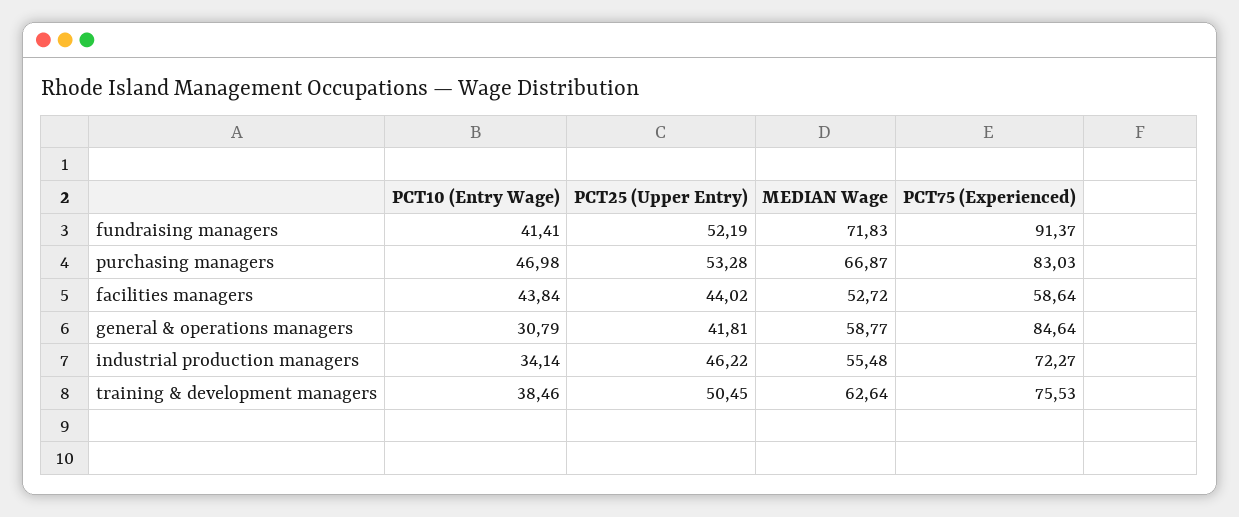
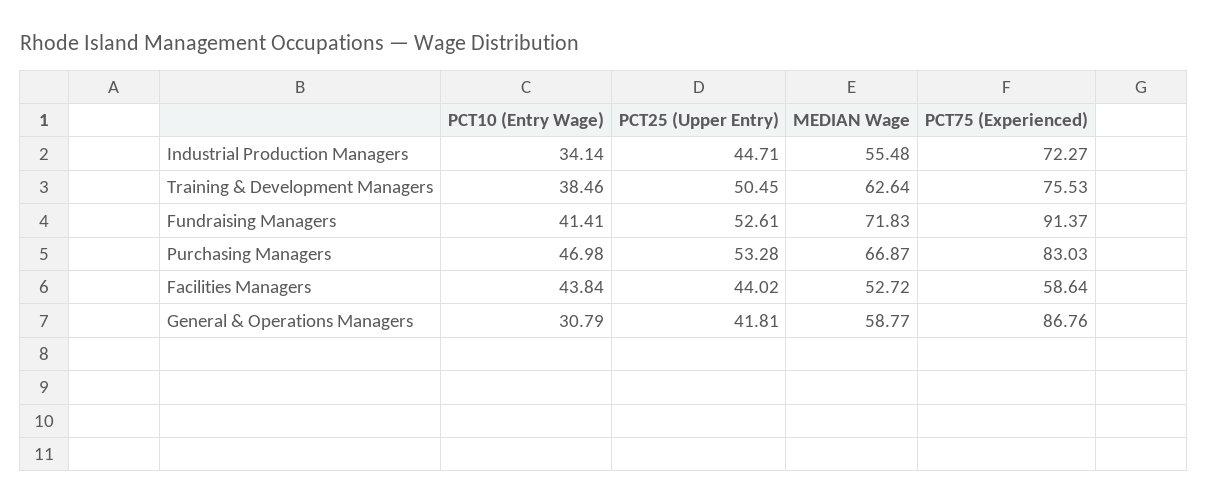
  {
    "PCT10 (Entry Wage)": {
      "fundraising managers": 41.41,
      "purchasing managers": 46.98,
      "facilities managers": 43.84,
      "general & operations managers": 30.79,
      "industrial production managers": 34.14,
      "training & development managers": 38.46
    },
    "PCT25 (Upper Entry)": {
-     "fundraising managers": 52.19,
+     "fundraising managers": 52.61,
      "purchasing managers": 53.28,
      "facilities managers": 44.02,
      "general & operations managers": 41.81,
-     "industrial production managers": 46.22,
+     "industrial production managers": 44.71,
      "training & development managers": 50.45
    },
    "MEDIAN Wage": {
      "fundraising managers": 71.83,
      "purchasing managers": 66.87,
      "facilities managers": 52.72,
      "general & operations managers": 58.77,
      "industrial production managers": 55.48,
      "training & development managers": 62.64
    },
    "PCT75 (Experienced)": {
      "fundraising managers": 91.37,
      "purchasing managers": 83.03,
      "facilities managers": 58.64,
-     "general & operations managers": 84.64,
+     "general & operations managers": 86.76,
      "industrial production managers": 72.27,
      "training & development managers": 75.53
    }
  }

